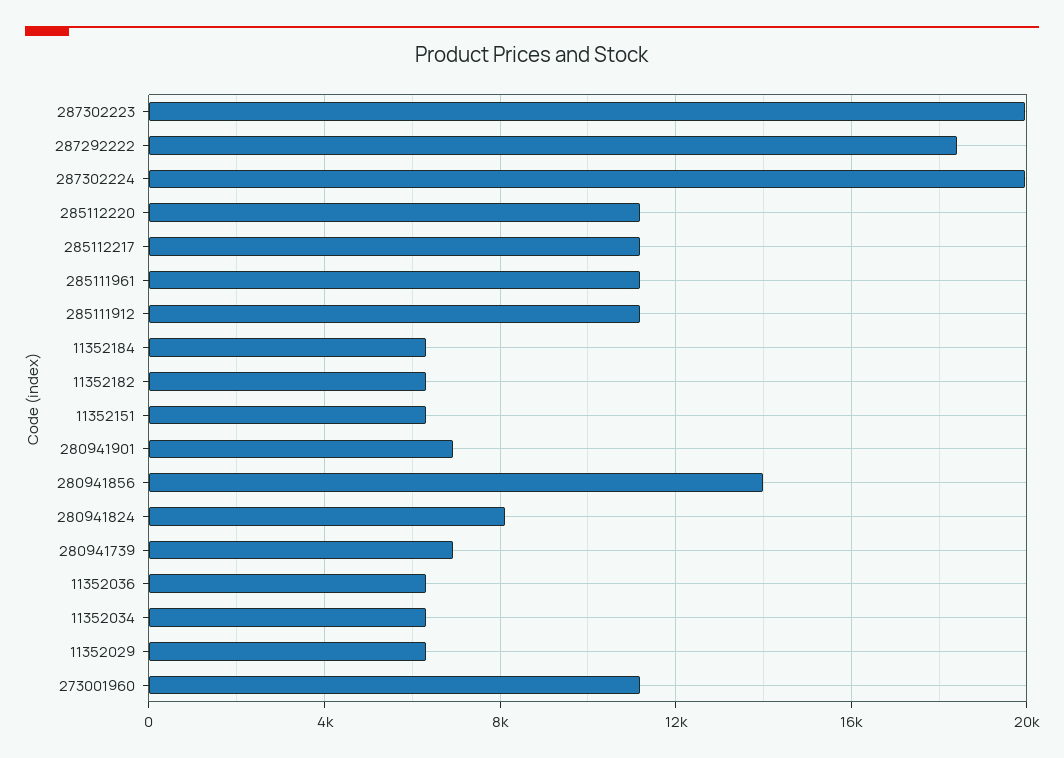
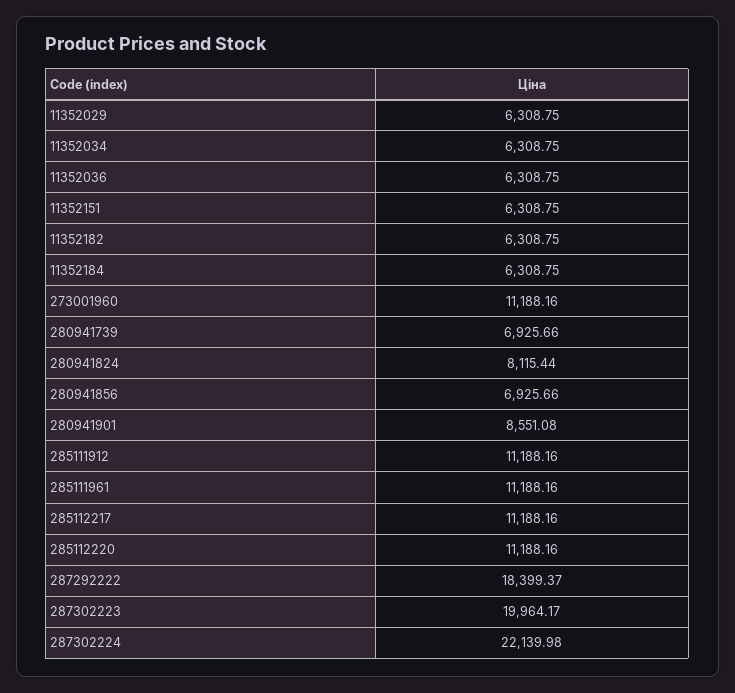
  {
    "287302223": 19964.17,
    "287292222": 18399.37,
-   "287302224": 20000,
+   "287302224": 22139.98,
    "285112220": 11188.16,
    "285112217": 11188.16,
    "285111961": 11188.16,
    "285111912": 11188.16,
    "11352184": 6308.75,
    "11352182": 6308.75,
    "11352151": 6308.75,
-   "280941901": 7000,
+   "280941901": 8551.08,
-   "280941856": 14000,
+   "280941856": 6925.66,
    "280941824": 8115.44,
    "280941739": 6925.66,
    "11352036": 6308.75,
    "11352034": 6308.75,
    "11352029": 6308.75,
    "273001960": 11188.16
  }

